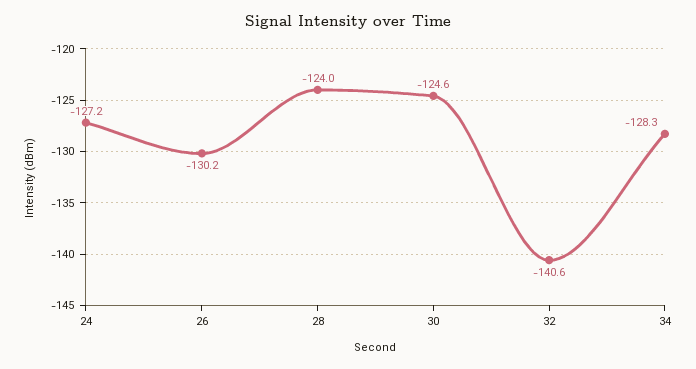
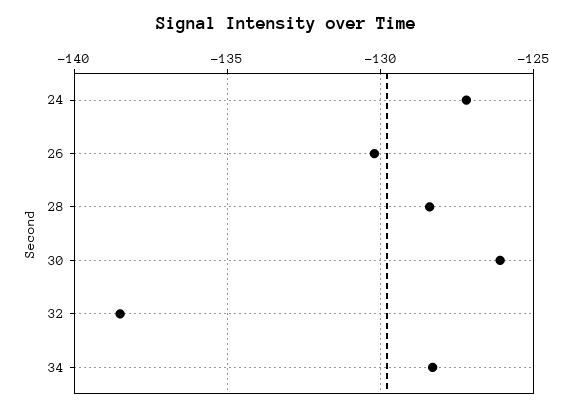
  {
    "24": -127.2,
    "26": -130.2,
-   "28": -124,
+   "28": -128.5,
-   "30": -124.6,
+   "30": -126,
-   "32": -140.6,
+   "32": -138.5,
    "34": -128.3
  }

